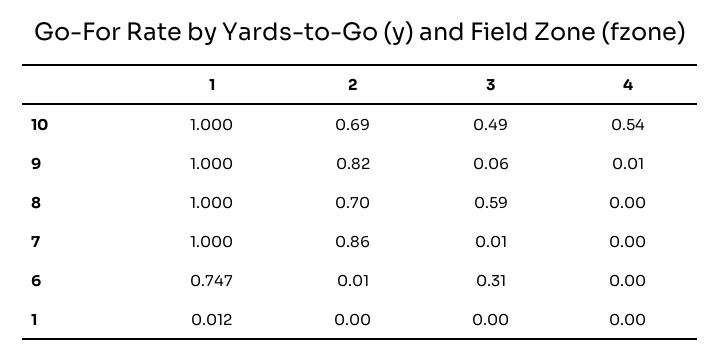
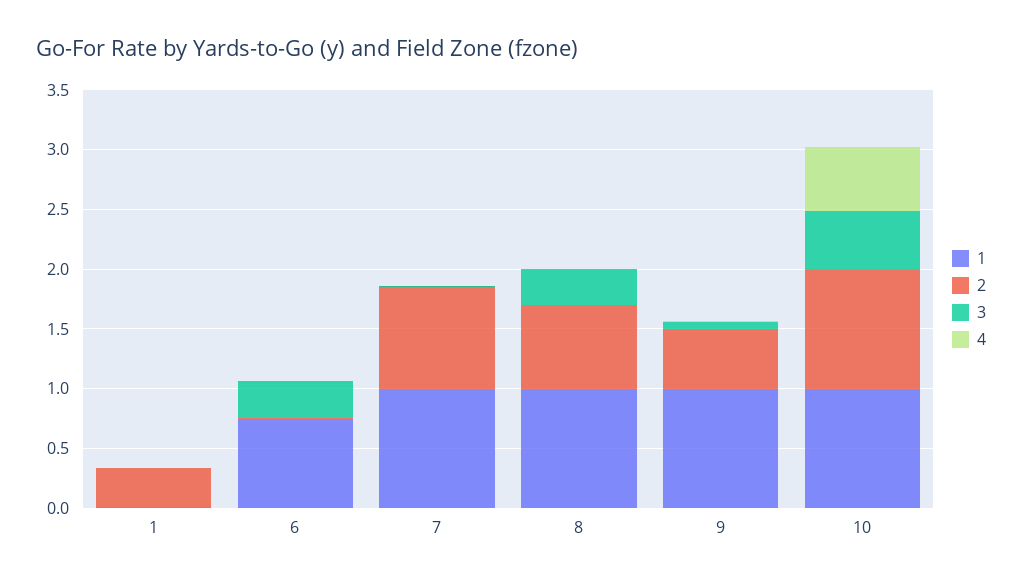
  {
    "1": {
      "10": 1,
      "9": 1,
      "8": 1,
      "7": 1,
      "6": 0.747,
      "1": 0.012
    },
    "2": {
-     "10": 0.69,
+     "10": 1,
-     "9": 0.82,
+     "9": 0.5,
      "8": 0.7,
      "7": 0.86,
      "6": 0.01,
-     "1": 0
+     "1": 0.3
    },
    "3": {
      "10": 0.49,
      "9": 0.06,
-     "8": 0.59,
+     "8": 0.3,
      "7": 0.01,
      "6": 0.31,
      "1": 0
    },
    "4": {
      "10": 0.54,
      "9": 0.01,
      "8": 0,
      "7": 0,
      "6": 0,
      "1": 0
    }
  }

